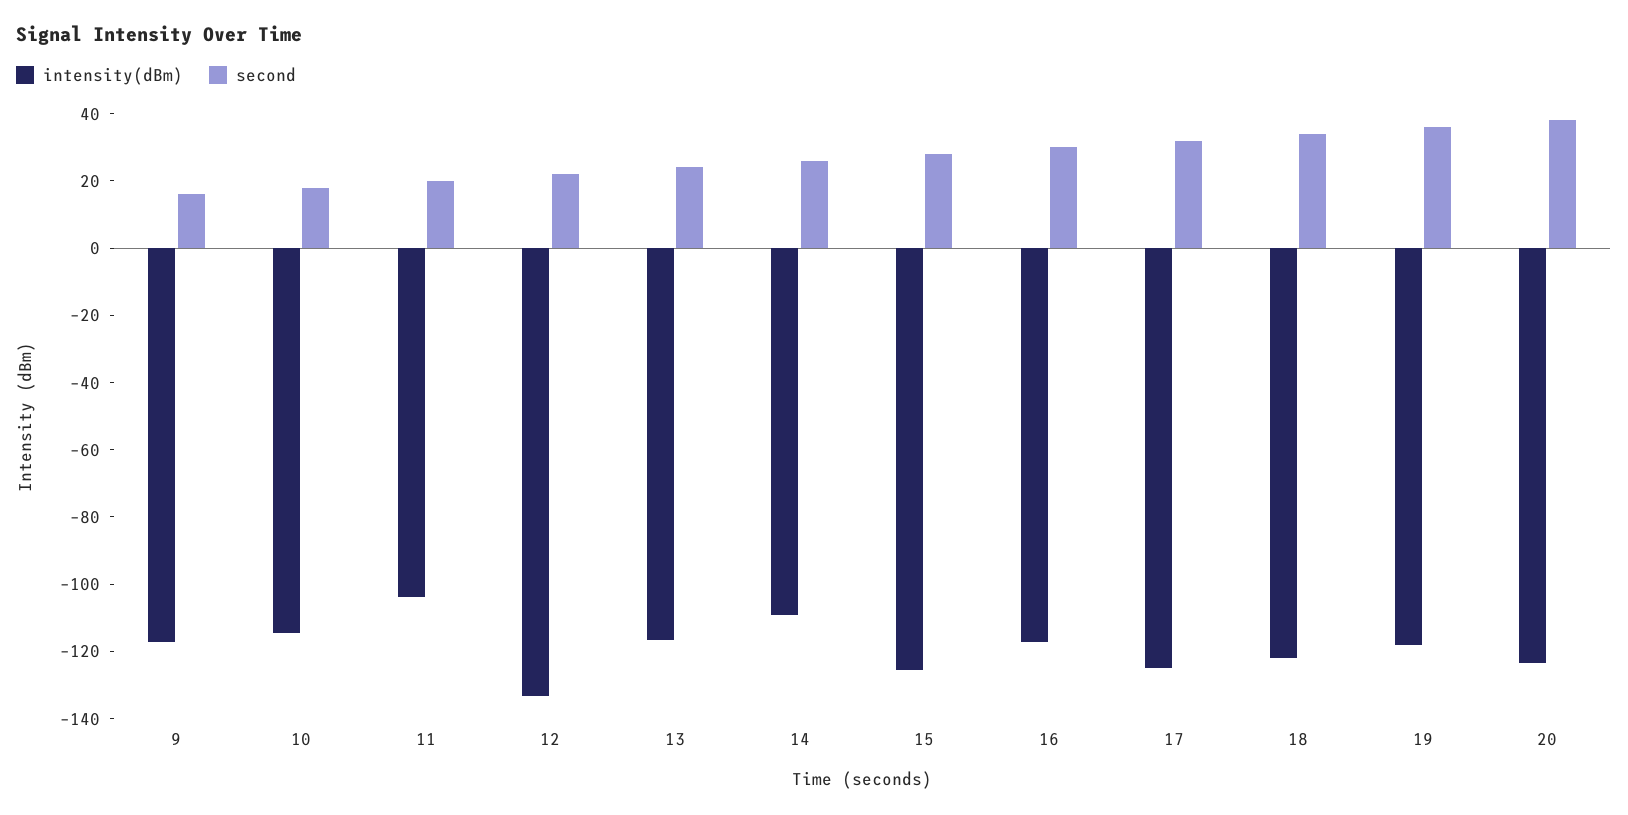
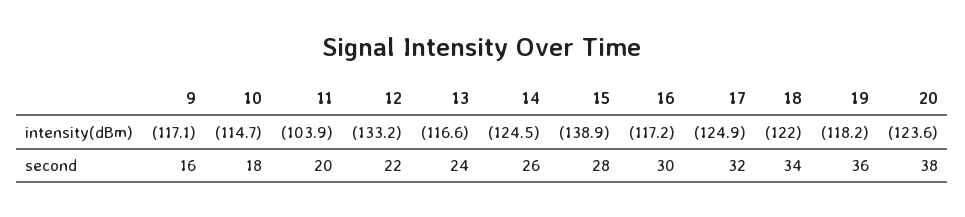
  {
    "intensity(dBm)": {
      "9": -117.1,
      "10": -114.7,
      "11": -103.9,
      "12": -133.2,
      "13": -116.6,
-     "14": -110,
+     "14": -124.5,
-     "15": -125,
+     "15": -138.9,
      "16": -117.2,
      "17": -124.9,
      "18": -122,
      "19": -118.2,
      "20": -123.6
    },
    "second": {
      "9": 16,
      "10": 18,
      "11": 20,
      "12": 22,
      "13": 24,
      "14": 26,
      "15": 28,
      "16": 30,
      "17": 32,
      "18": 34,
      "19": 36,
      "20": 38
    }
  }

